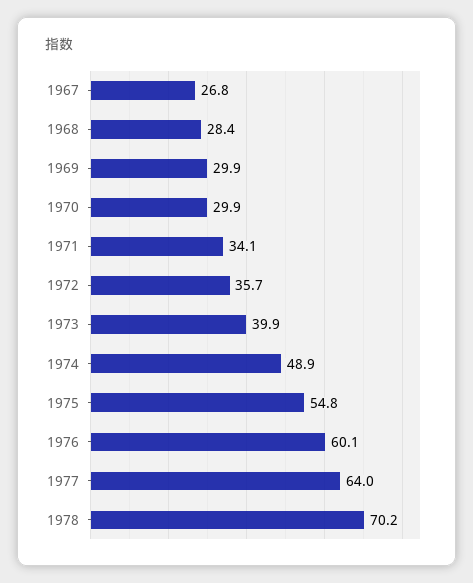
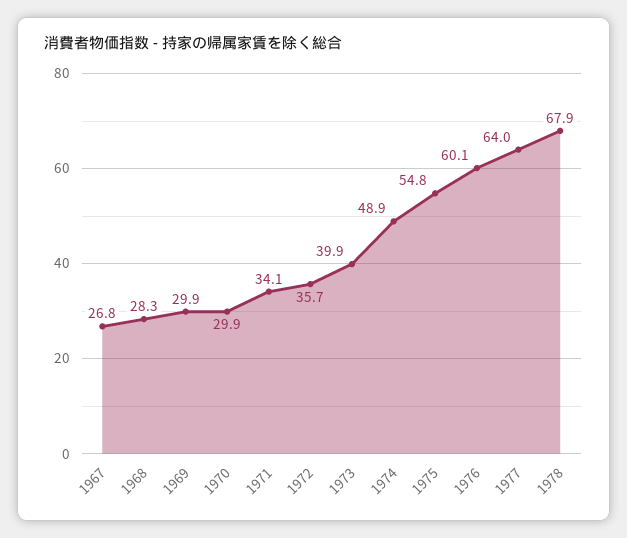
  {
    "1967": 26.8,
-   "1968": 28.4,
+   "1968": 28.3,
    "1969": 29.9,
    "1970": 29.9,
    "1971": 34.1,
    "1972": 35.7,
    "1973": 39.9,
    "1974": 48.9,
    "1975": 54.8,
    "1976": 60.1,
    "1977": 64,
-   "1978": 70.2
+   "1978": 67.9
  }

